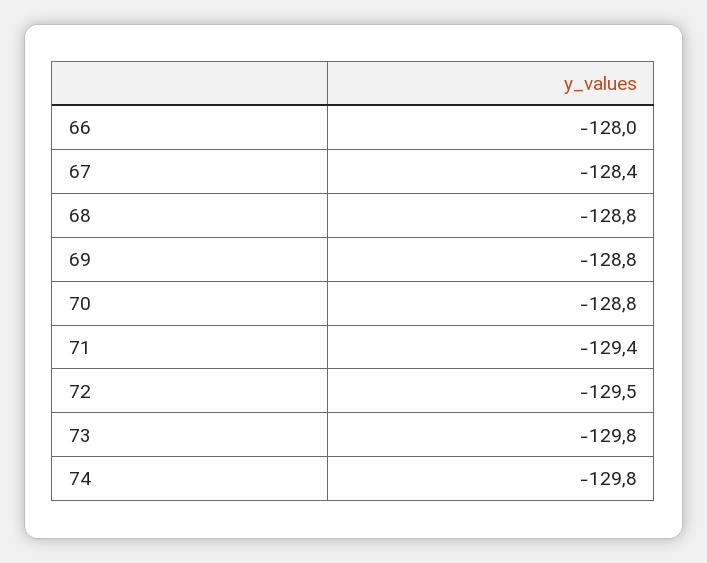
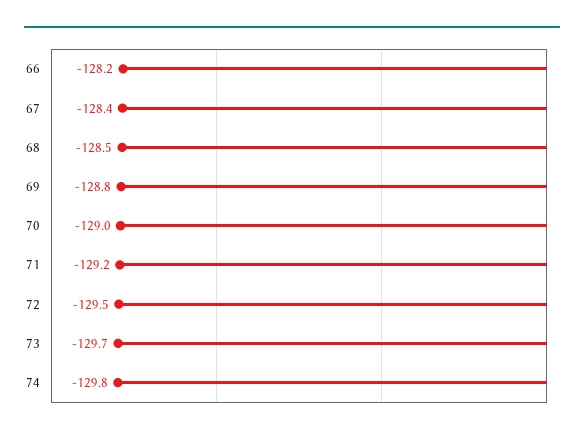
  {
-   "66": -128,
+   "66": -128.2,
    "67": -128.4,
-   "68": -128.8,
+   "68": -128.5,
    "69": -128.8,
-   "70": -128.8,
+   "70": -129,
-   "71": -129.4,
+   "71": -129.2,
    "72": -129.5,
-   "73": -129.8,
+   "73": -129.7,
    "74": -129.8
  }

